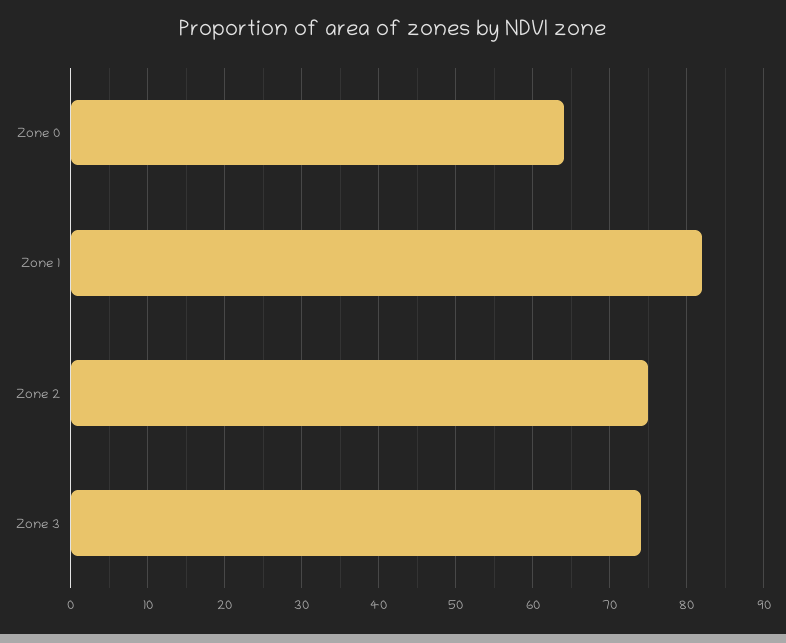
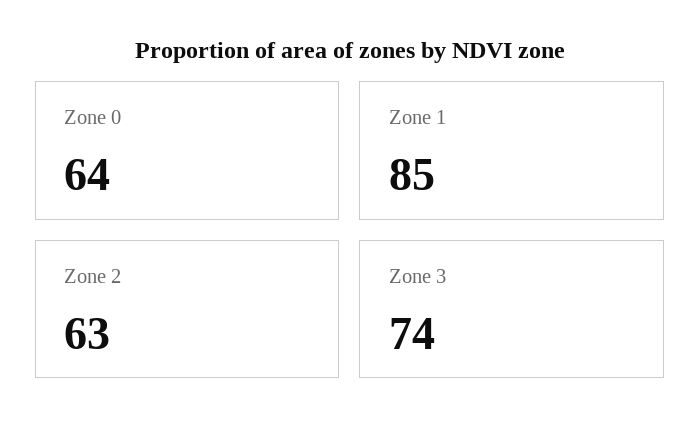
  {
    "Zone 0": 64,
-   "Zone 1": 82,
+   "Zone 1": 85,
-   "Zone 2": 75,
+   "Zone 2": 63,
    "Zone 3": 74
  }

